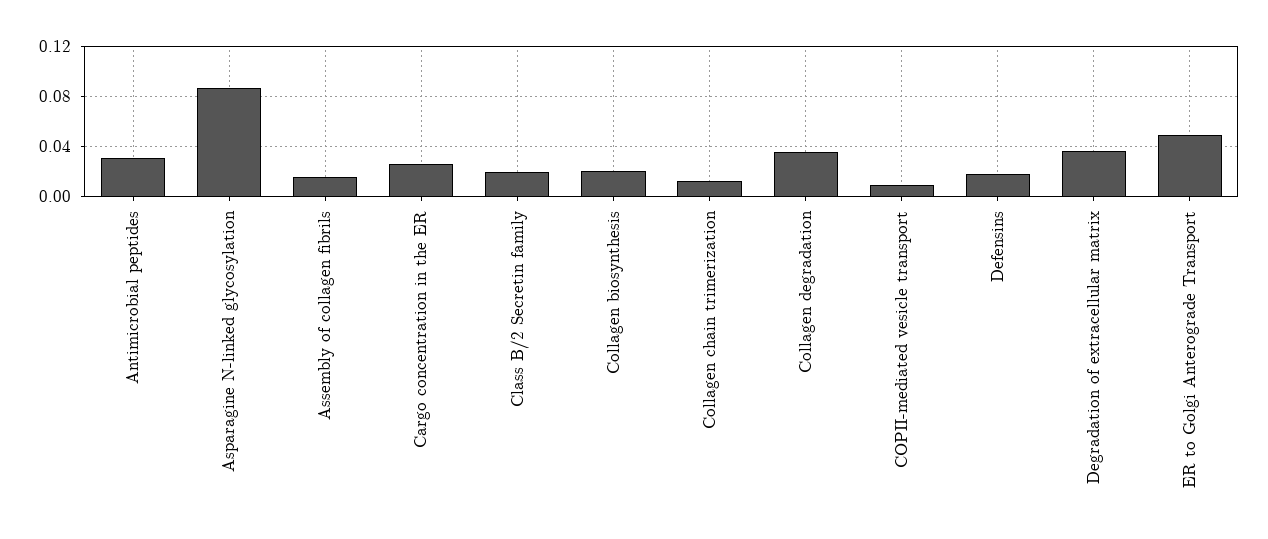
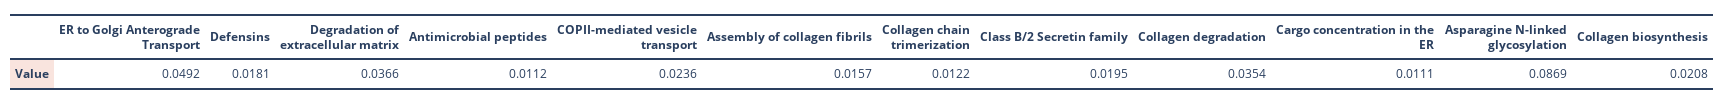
  {
-   "Antimicrobial peptides": 0.03,
+   "Antimicrobial peptides": 0.0112,
    "Asparagine N-linked glycosylation": 0.0869,
    "Assembly of collagen fibrils": 0.0157,
-   "Cargo concentration in the ER": 0.025,
+   "Cargo concentration in the ER": 0.0111,
    "Class B/2 Secretin family": 0.0195,
    "Collagen biosynthesis": 0.0208,
    "Collagen chain trimerization": 0.0122,
    "Collagen degradation": 0.0354,
-   "COPII-mediated vesicle transport": 0.01,
+   "COPII-mediated vesicle transport": 0.0236,
    "Defensins": 0.0181,
    "Degradation of extracellular matrix": 0.0366,
    "ER to Golgi Anterograde Transport": 0.0492
  }

